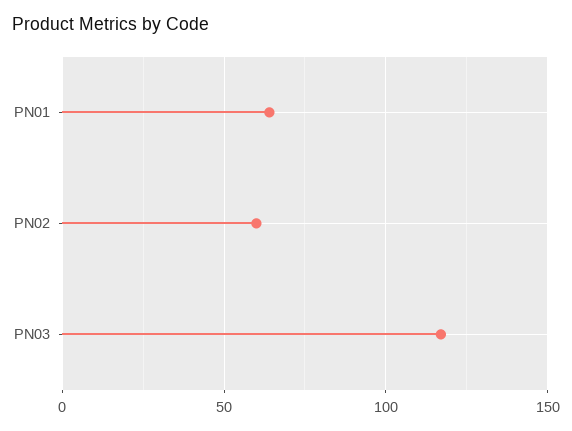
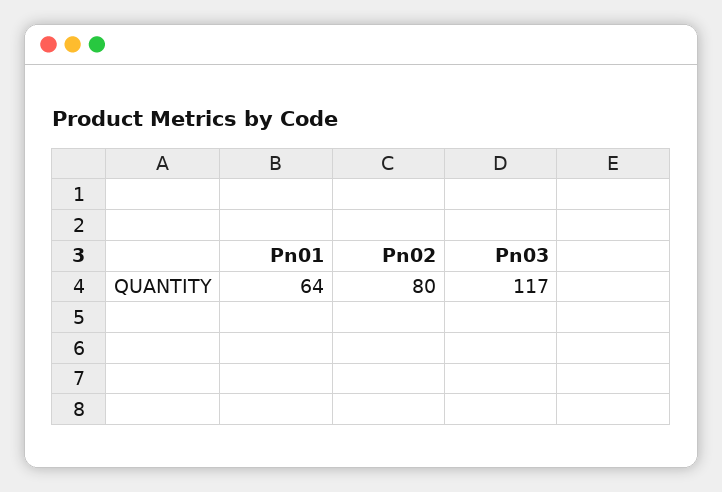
  {
    "PN01": 64,
-   "PN02": 60,
+   "PN02": 80,
    "PN03": 117
  }

